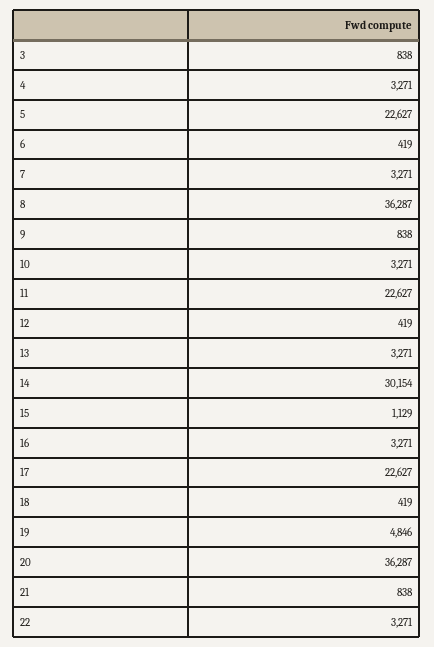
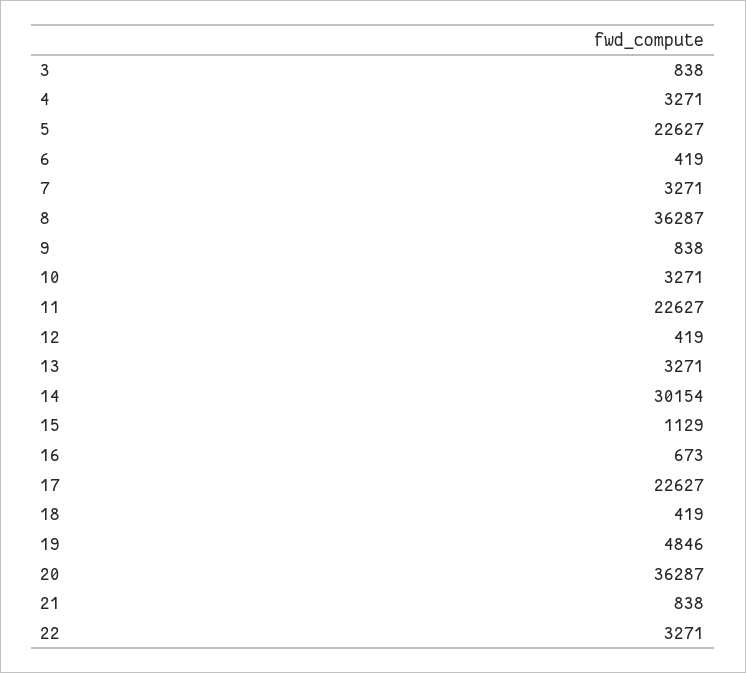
  {
    "3": 838,
    "4": 3271,
    "5": 22627,
    "6": 419,
    "7": 3271,
    "8": 36287,
    "9": 838,
    "10": 3271,
    "11": 22627,
    "12": 419,
    "13": 3271,
    "14": 30154,
    "15": 1129,
-   "16": 3271,
+   "16": 673,
    "17": 22627,
    "18": 419,
    "19": 4846,
    "20": 36287,
    "21": 838,
    "22": 3271
  }

